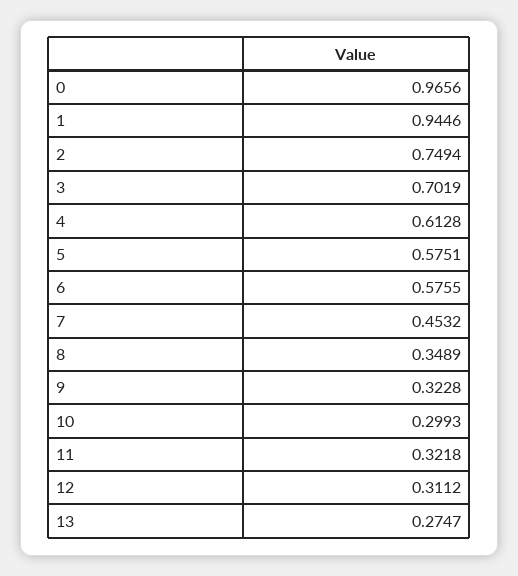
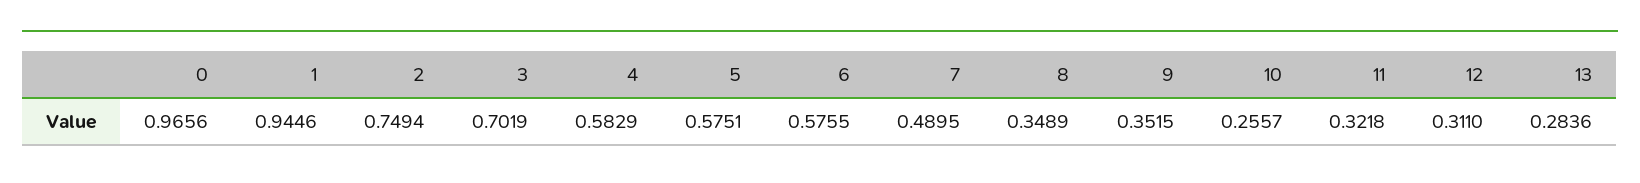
  {
    "0": 0.9656,
    "1": 0.9446,
    "2": 0.7494,
    "3": 0.7019,
-   "4": 0.6128,
+   "4": 0.5829,
    "5": 0.5751,
    "6": 0.5755,
-   "7": 0.4532,
+   "7": 0.4895,
    "8": 0.3489,
-   "9": 0.3228,
+   "9": 0.3515,
-   "10": 0.2993,
+   "10": 0.2557,
    "11": 0.3218,
-   "12": 0.3112,
+   "12": 0.311,
-   "13": 0.2747
+   "13": 0.2836
  }

